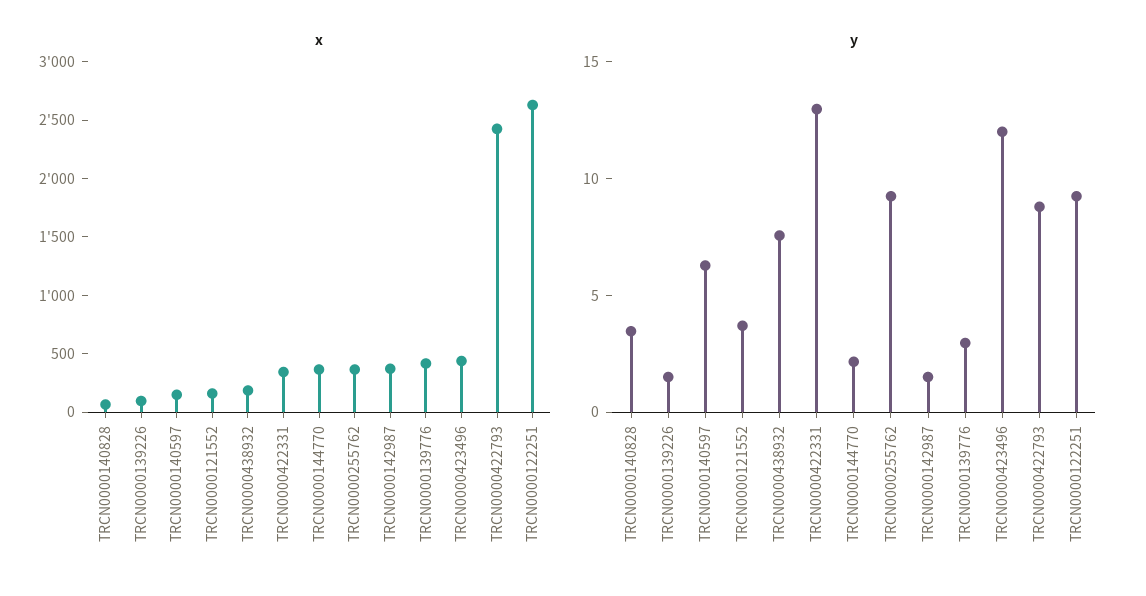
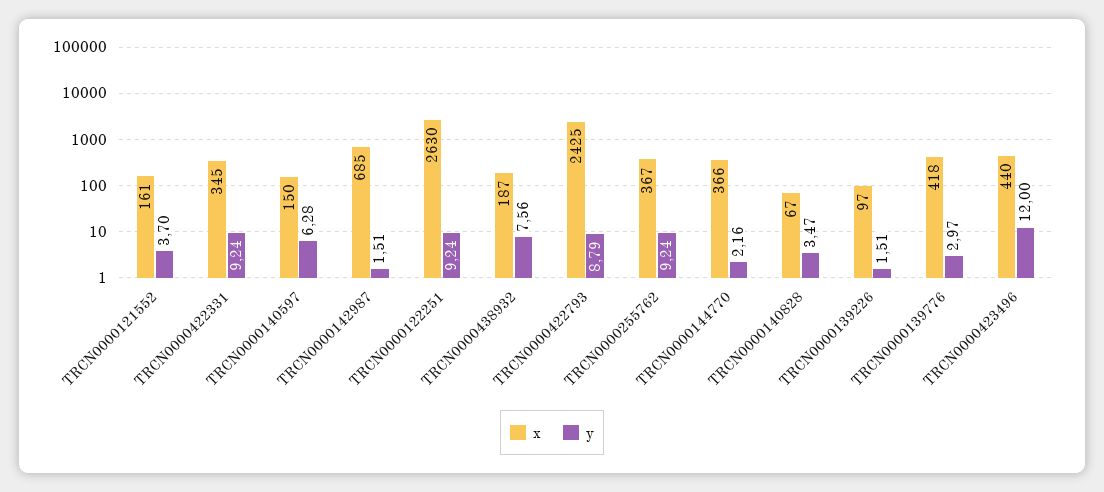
  {
    "x": {
      "TRCN0000140828": 67,
      "TRCN0000139226": 97,
      "TRCN0000140597": 150,
      "TRCN0000121552": 161,
      "TRCN0000438932": 187,
      "TRCN0000422331": 345,
      "TRCN0000144770": 366,
      "TRCN0000255762": 367,
-     "TRCN0000142987": 400,
+     "TRCN0000142987": 685,
      "TRCN0000139776": 418,
      "TRCN0000423496": 440,
      "TRCN0000422793": 2425,
      "TRCN0000122251": 2630
    },
    "y": {
      "TRCN0000140828": 3.47,
      "TRCN0000139226": 1.51,
      "TRCN0000140597": 6.28,
      "TRCN0000121552": 3.7,
      "TRCN0000438932": 7.56,
-     "TRCN0000422331": 13,
+     "TRCN0000422331": 9.24,
      "TRCN0000144770": 2.16,
      "TRCN0000255762": 9.24,
      "TRCN0000142987": 1.51,
      "TRCN0000139776": 2.97,
      "TRCN0000423496": 12,
      "TRCN0000422793": 8.79,
      "TRCN0000122251": 9.24
    }
  }

